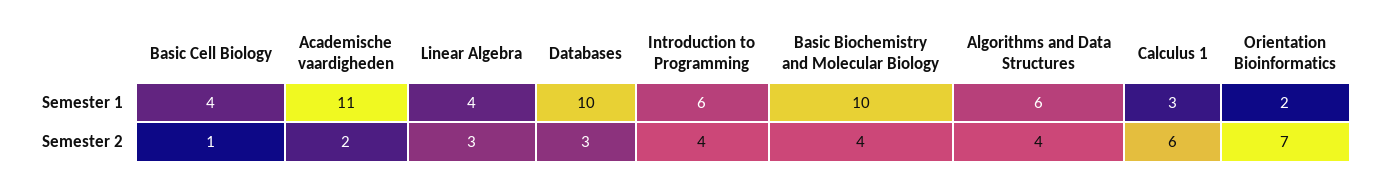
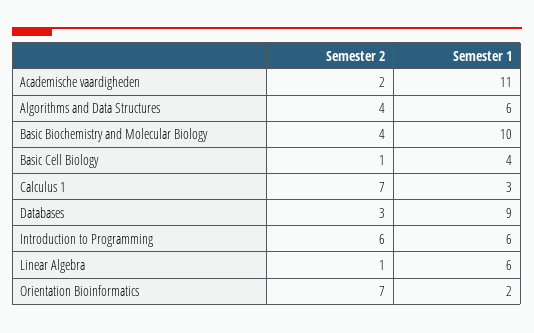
  {
    "Basic Cell Biology": {
      "Semester 1": 4,
      "Semester 2": 1
    },
    "Academische vaardigheden": {
      "Semester 1": 11,
      "Semester 2": 2
    },
    "Linear Algebra": {
-     "Semester 1": 4,
+     "Semester 1": 6,
-     "Semester 2": 3
+     "Semester 2": 1
    },
    "Databases": {
-     "Semester 1": 10,
+     "Semester 1": 9,
      "Semester 2": 3
    },
    "Introduction to Programming": {
      "Semester 1": 6,
-     "Semester 2": 4
+     "Semester 2": 6
    },
    "Basic Biochemistry and Molecular Biology": {
      "Semester 1": 10,
      "Semester 2": 4
    },
    "Algorithms and Data Structures": {
      "Semester 1": 6,
      "Semester 2": 4
    },
    "Calculus 1": {
      "Semester 1": 3,
-     "Semester 2": 6
+     "Semester 2": 7
    },
    "Orientation Bioinformatics": {
      "Semester 1": 2,
      "Semester 2": 7
    }
  }

